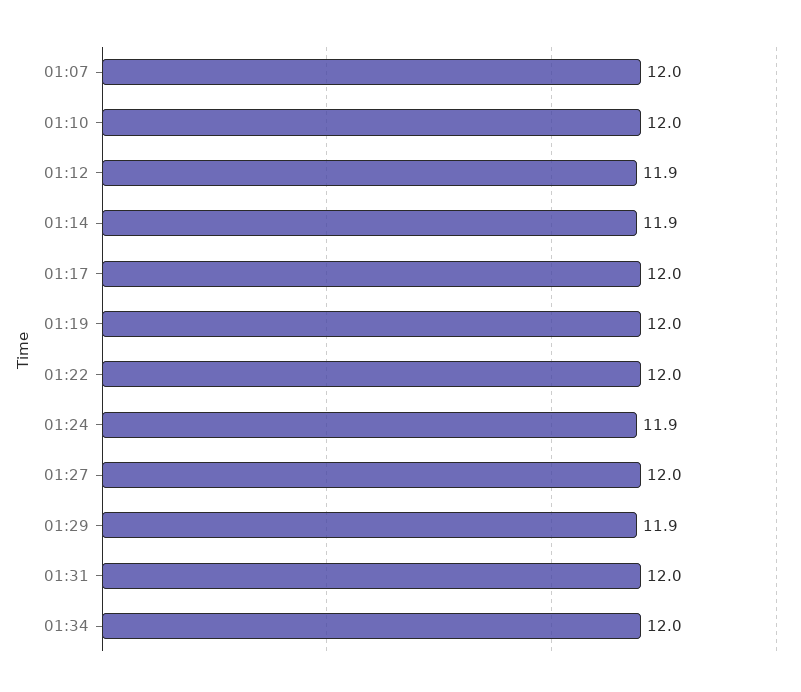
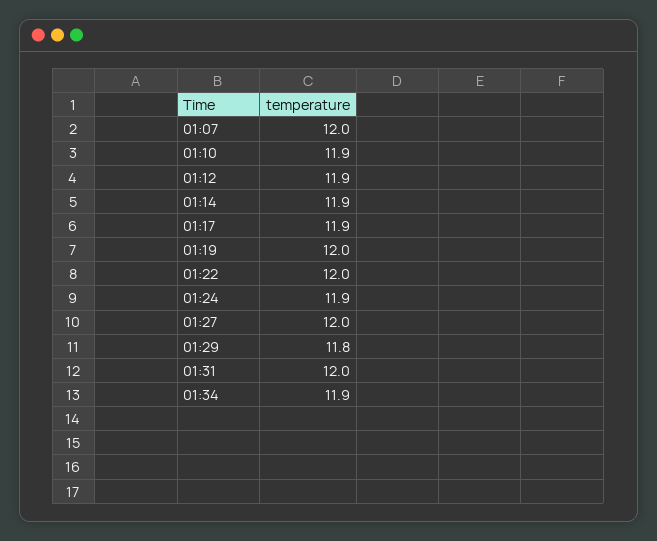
  {
    "01:07": 12,
-   "01:10": 12,
+   "01:10": 11.9,
    "01:12": 11.9,
    "01:14": 11.9,
-   "01:17": 12,
+   "01:17": 11.9,
    "01:19": 12,
    "01:22": 12,
    "01:24": 11.9,
    "01:27": 12,
-   "01:29": 11.9,
+   "01:29": 11.8,
    "01:31": 12,
-   "01:34": 12
+   "01:34": 11.9
  }

